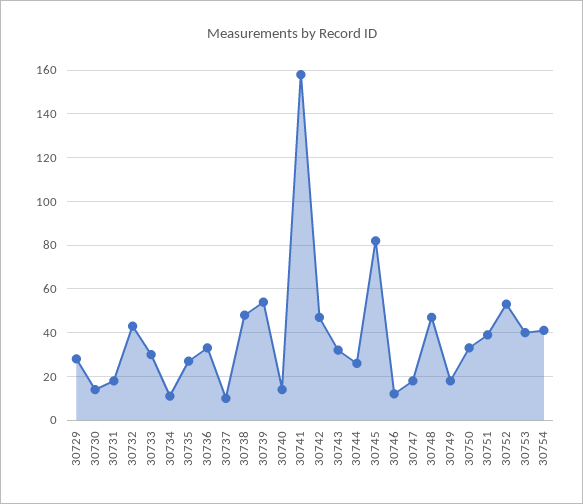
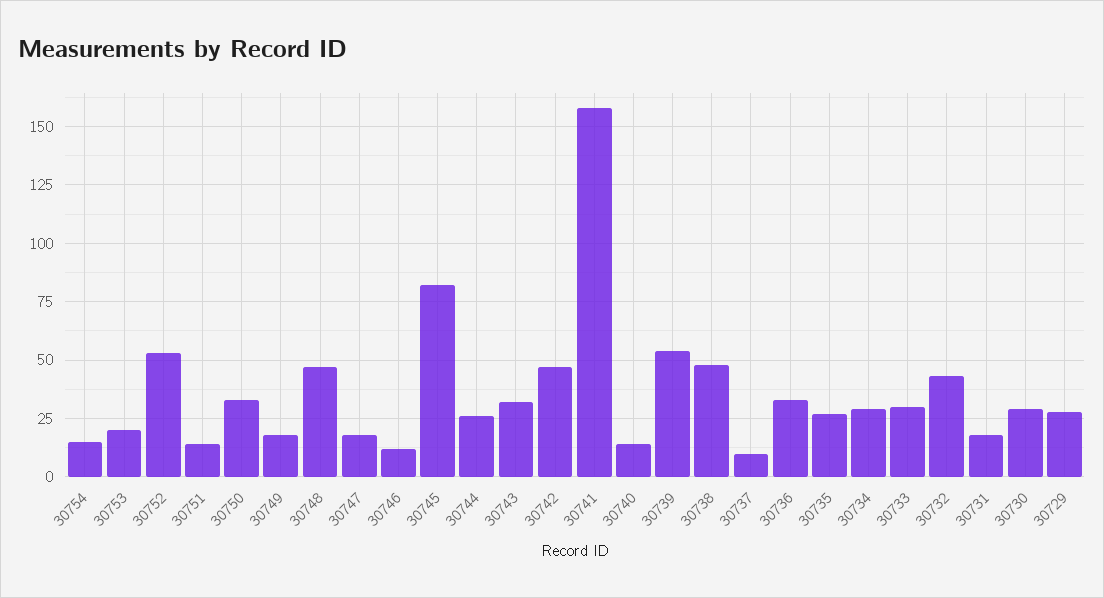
  {
    "30729": 30,
-   "30730": 15,
+   "30730": 30,
    "30731": 20,
    "30732": 45,
    "30733": 30,
-   "30734": 10,
+   "30734": 30,
    "30735": 25,
    "30736": 35,
    "30737": 10,
    "30738": 50,
    "30739": 55,
    "30740": 15,
    "30741": 160,
    "30742": 45,
    "30743": 30,
    "30744": 25,
    "30745": 80,
    "30746": 10,
    "30747": 20,
    "30748": 45,
    "30749": 20,
    "30750": 35,
-   "30751": 40,
+   "30751": 15,
    "30752": 55,
-   "30753": 40,
+   "30753": 20,
-   "30754": 40
+   "30754": 15
  }

